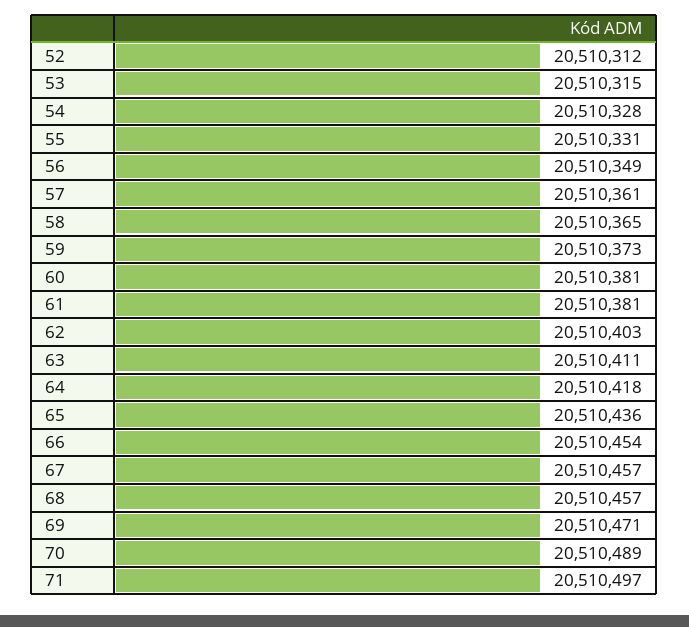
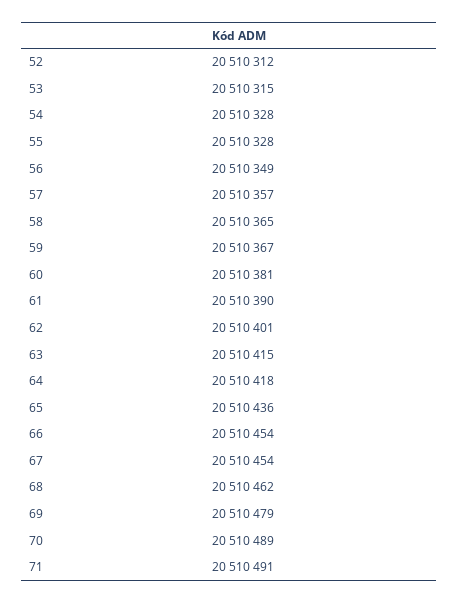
  {
    "52": 20510312,
    "53": 20510315,
    "54": 20510328,
-   "55": 20510331,
+   "55": 20510328,
    "56": 20510349,
-   "57": 20510361,
+   "57": 20510357,
    "58": 20510365,
-   "59": 20510373,
+   "59": 20510367,
    "60": 20510381,
-   "61": 20510381,
+   "61": 20510390,
-   "62": 20510403,
+   "62": 20510401,
-   "63": 20510411,
+   "63": 20510415,
    "64": 20510418,
    "65": 20510436,
    "66": 20510454,
-   "67": 20510457,
+   "67": 20510454,
-   "68": 20510457,
+   "68": 20510462,
-   "69": 20510471,
+   "69": 20510479,
    "70": 20510489,
-   "71": 20510497
+   "71": 20510491
  }

